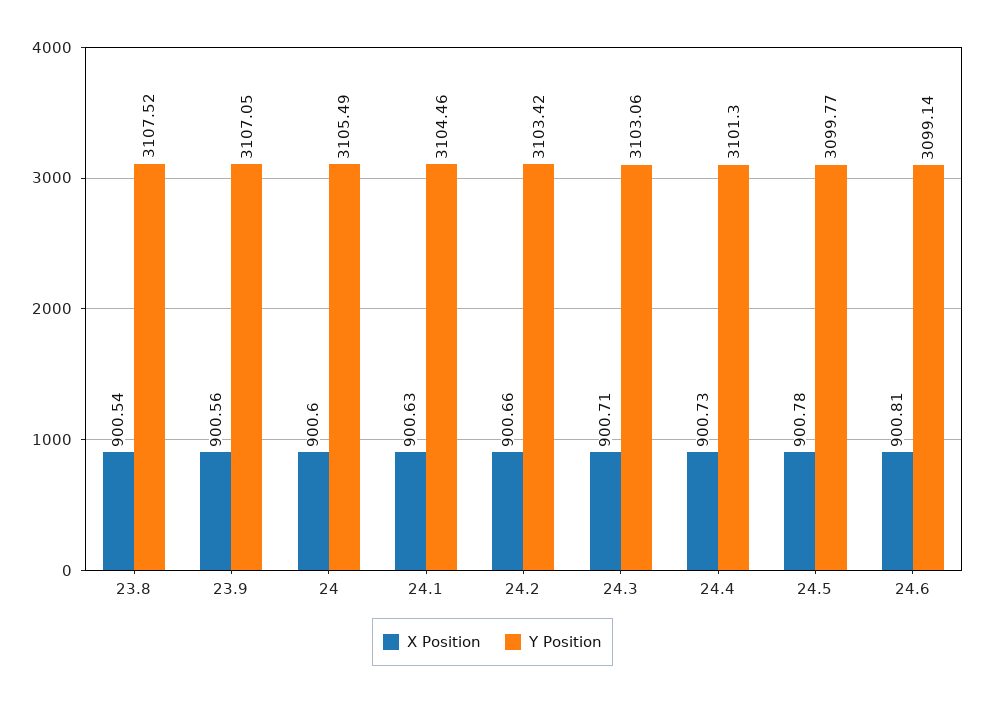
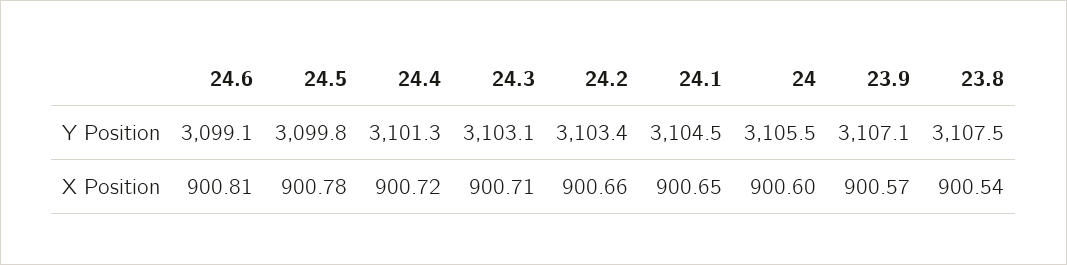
  {
    "X Position": {
      "23.8": 900.54,
-     "23.9": 900.56,
+     "23.9": 900.57,
      "24": 900.6,
-     "24.1": 900.63,
+     "24.1": 900.65,
      "24.2": 900.66,
      "24.3": 900.71,
-     "24.4": 900.73,
+     "24.4": 900.72,
      "24.5": 900.78,
      "24.6": 900.81
    },
    "Y Position": {
      "23.8": 3107.52,
      "23.9": 3107.05,
      "24": 3105.49,
      "24.1": 3104.46,
      "24.2": 3103.42,
      "24.3": 3103.06,
      "24.4": 3101.3,
      "24.5": 3099.77,
      "24.6": 3099.14
    }
  }

